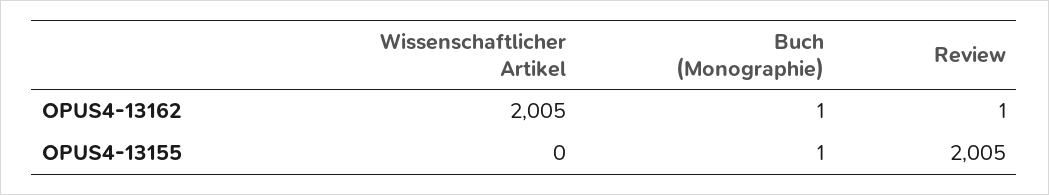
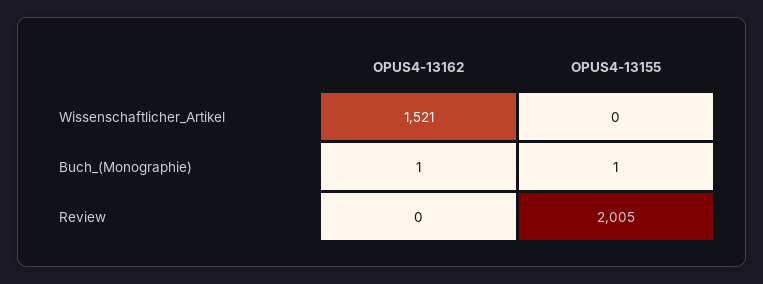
  {
    "Wissenschaftlicher Artikel": {
-     "OPUS4-13162": 2005,
+     "OPUS4-13162": 1521,
      "OPUS4-13155": 0
    },
    "Buch (Monographie)": {
      "OPUS4-13162": 1,
      "OPUS4-13155": 1
    },
    "Review": {
-     "OPUS4-13162": 1,
+     "OPUS4-13162": 0,
      "OPUS4-13155": 2005
    }
  }

